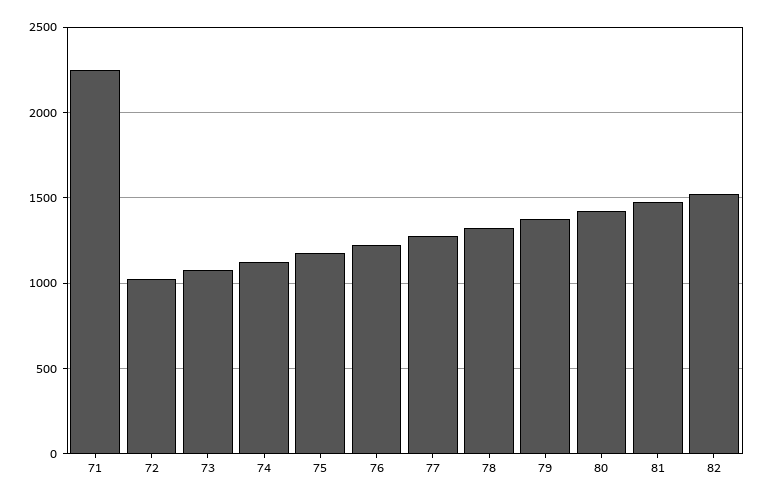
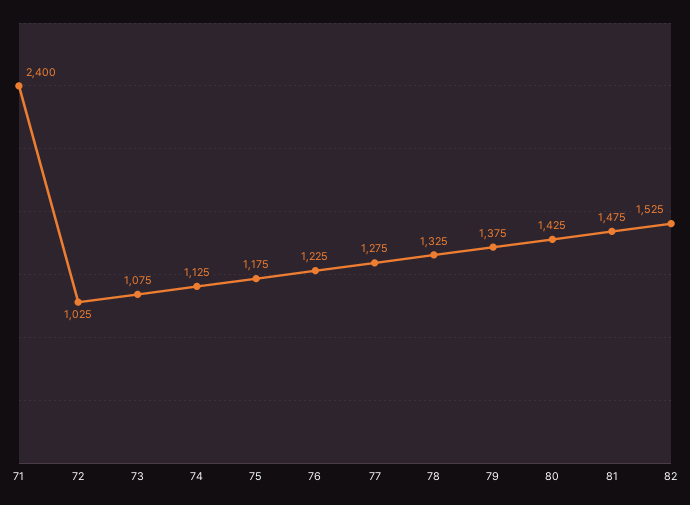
  {
-   "71": 2250,
+   "71": 2400,
    "72": 1025,
    "73": 1075,
    "74": 1125,
    "75": 1175,
    "76": 1225,
    "77": 1275,
    "78": 1325,
    "79": 1375,
    "80": 1425,
    "81": 1475,
    "82": 1525
  }

